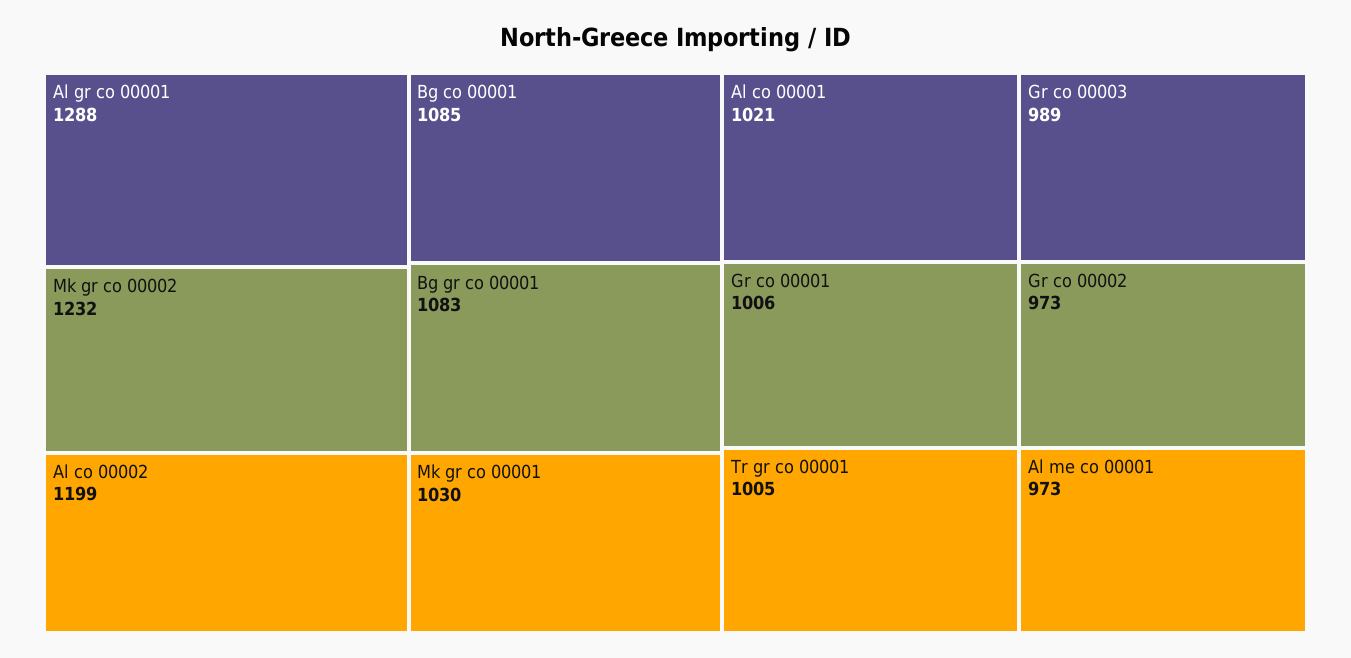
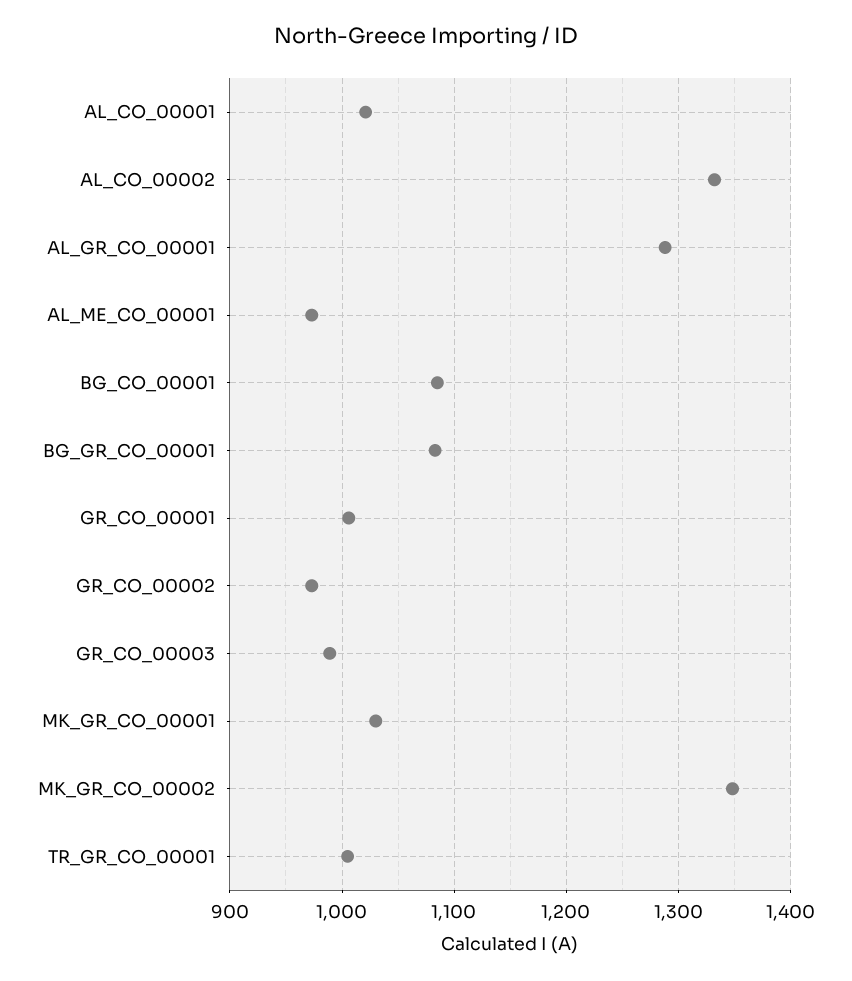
  {
    "Al gr co 00001": 1288,
-   "Mk gr co 00002": 1232,
+   "Mk gr co 00002": 1350,
-   "Al co 00002": 1199,
+   "Al co 00002": 1330,
    "Bg co 00001": 1085,
    "Bg gr co 00001": 1083,
    "Mk gr co 00001": 1030,
    "Al co 00001": 1021,
    "Gr co 00001": 1006,
    "Tr gr co 00001": 1005,
    "Gr co 00003": 989,
    "Gr co 00002": 973,
    "Al me co 00001": 973
  }

